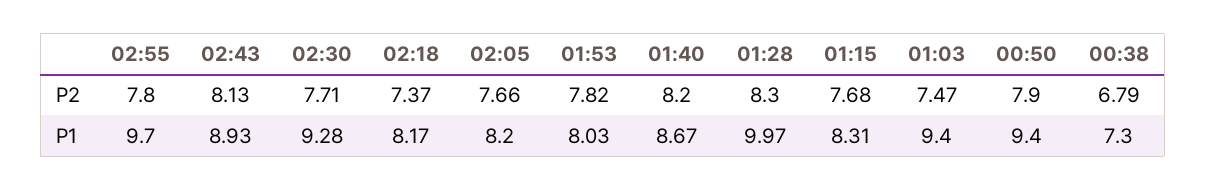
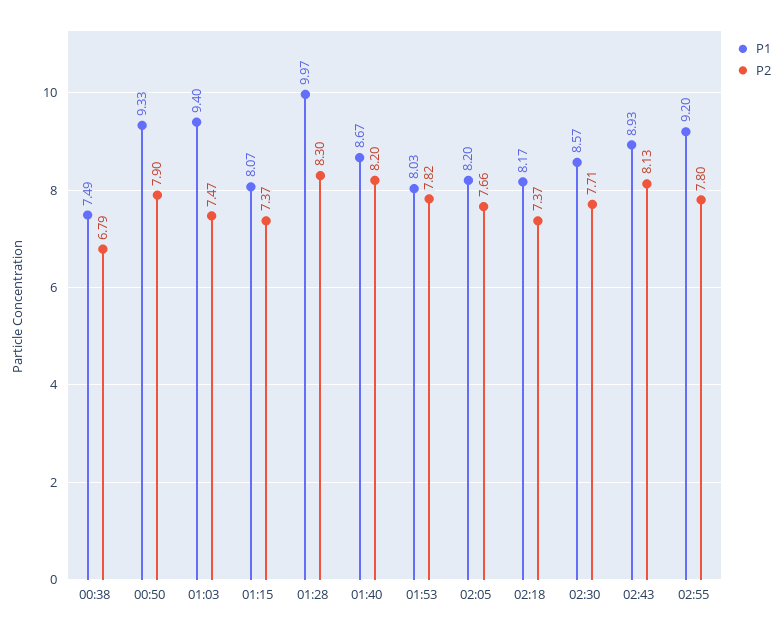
  {
    "P2": {
      "02:55": 7.8,
      "02:43": 8.13,
      "02:30": 7.71,
      "02:18": 7.37,
      "02:05": 7.66,
      "01:53": 7.82,
      "01:40": 8.2,
      "01:28": 8.3,
-     "01:15": 7.68,
+     "01:15": 7.37,
      "01:03": 7.47,
      "00:50": 7.9,
      "00:38": 6.79
    },
    "P1": {
-     "02:55": 9.7,
+     "02:55": 9.2,
      "02:43": 8.93,
-     "02:30": 9.28,
+     "02:30": 8.57,
      "02:18": 8.17,
      "02:05": 8.2,
      "01:53": 8.03,
      "01:40": 8.67,
      "01:28": 9.97,
-     "01:15": 8.31,
+     "01:15": 8.07,
      "01:03": 9.4,
-     "00:50": 9.4,
+     "00:50": 9.33,
-     "00:38": 7.3
+     "00:38": 7.49
    }
  }

